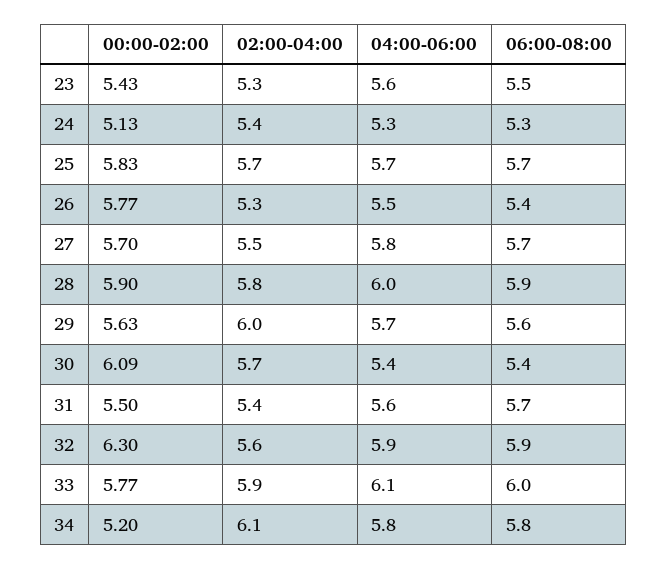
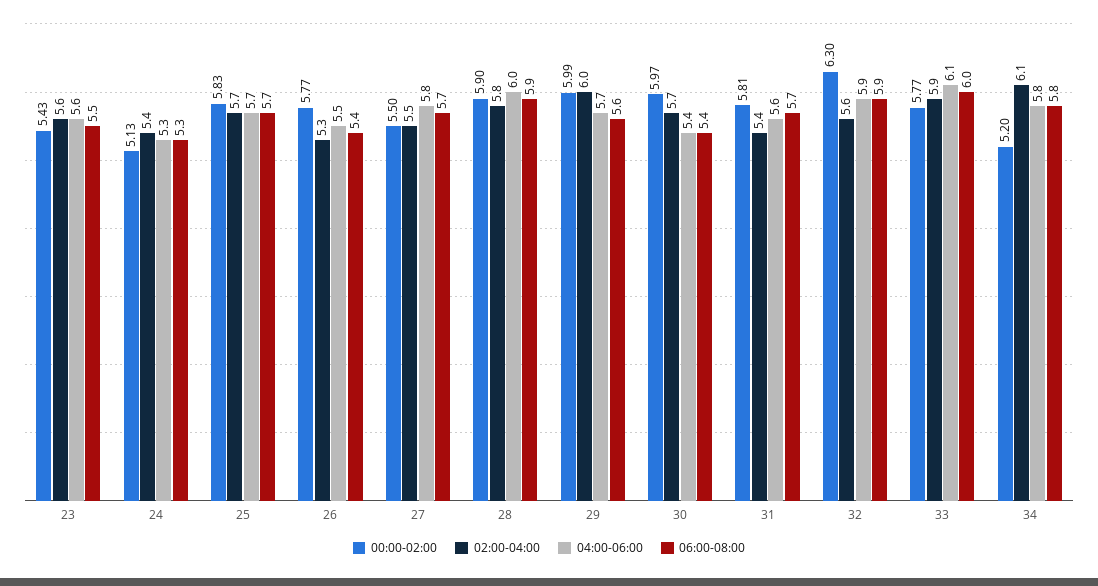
  {
    "00:00-02:00": {
      "23": 5.43,
      "24": 5.13,
      "25": 5.83,
      "26": 5.77,
-     "27": 5.7,
+     "27": 5.5,
      "28": 5.9,
-     "29": 5.63,
+     "29": 5.99,
-     "30": 6.09,
+     "30": 5.97,
-     "31": 5.5,
+     "31": 5.81,
      "32": 6.3,
      "33": 5.77,
      "34": 5.2
    },
    "02:00-04:00": {
-     "23": 5.3,
+     "23": 5.6,
      "24": 5.4,
      "25": 5.7,
      "26": 5.3,
      "27": 5.5,
      "28": 5.8,
      "29": 6,
      "30": 5.7,
      "31": 5.4,
      "32": 5.6,
      "33": 5.9,
      "34": 6.1
    },
    "04:00-06:00": {
      "23": 5.6,
      "24": 5.3,
      "25": 5.7,
      "26": 5.5,
      "27": 5.8,
      "28": 6,
      "29": 5.7,
      "30": 5.4,
      "31": 5.6,
      "32": 5.9,
      "33": 6.1,
      "34": 5.8
    },
    "06:00-08:00": {
      "23": 5.5,
      "24": 5.3,
      "25": 5.7,
      "26": 5.4,
      "27": 5.7,
      "28": 5.9,
      "29": 5.6,
      "30": 5.4,
      "31": 5.7,
      "32": 5.9,
      "33": 6,
      "34": 5.8
    }
  }

